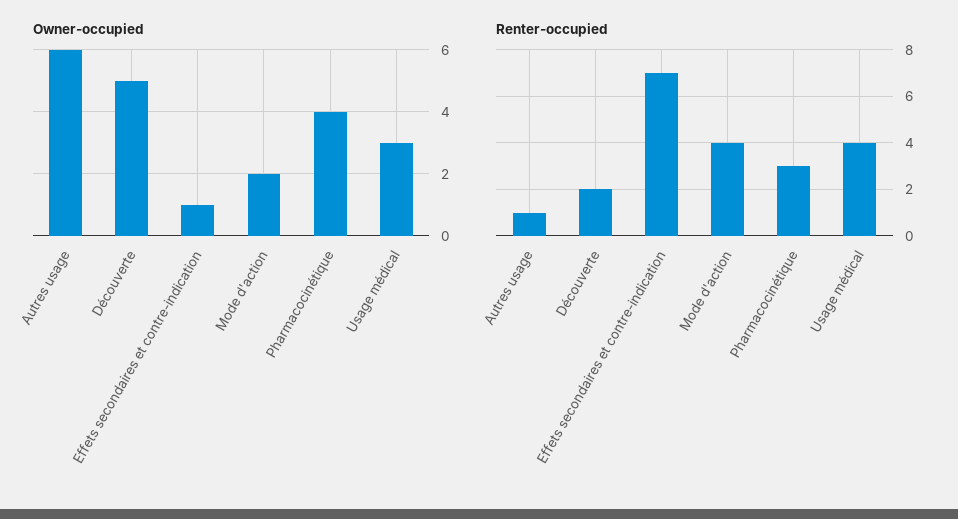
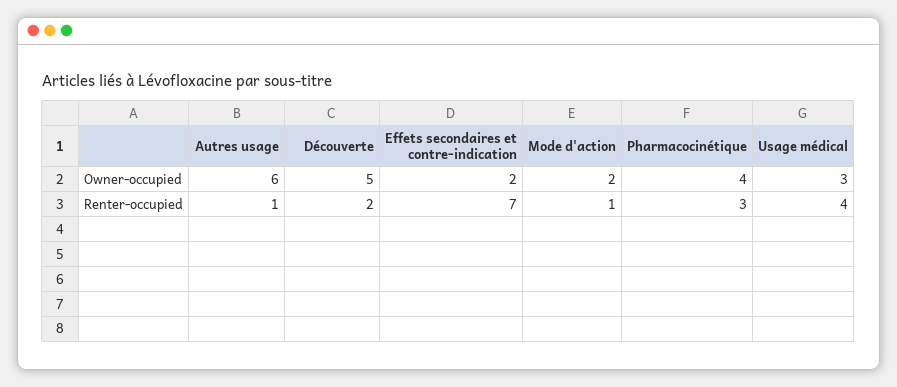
  {
    "Owner-occupied": {
      "Autres usage": 6,
      "Découverte": 5,
-     "Effets secondaires et contre-indication": 1,
+     "Effets secondaires et contre-indication": 2,
      "Mode d'action": 2,
      "Pharmacocinétique": 4,
      "Usage médical": 3
    },
    "Renter-occupied": {
      "Autres usage": 1,
      "Découverte": 2,
      "Effets secondaires et contre-indication": 7,
-     "Mode d'action": 4,
+     "Mode d'action": 1,
      "Pharmacocinétique": 3,
      "Usage médical": 4
    }
  }

